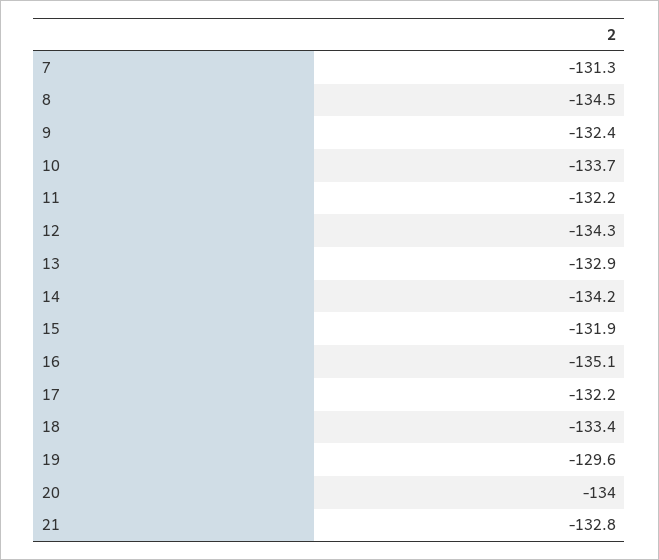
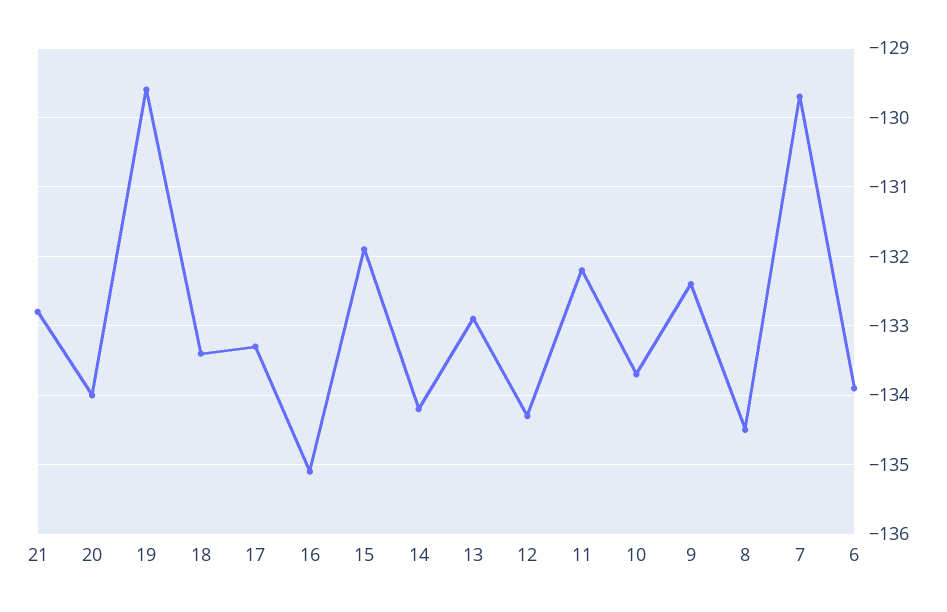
  {
-   "7": -131.3,
+   "7": -129.7,
    "8": -134.5,
    "9": -132.4,
    "10": -133.7,
    "11": -132.2,
    "12": -134.3,
    "13": -132.9,
    "14": -134.2,
    "15": -131.9,
    "16": -135.1,
-   "17": -132.2,
+   "17": -133.3,
    "18": -133.4,
    "19": -129.6,
    "20": -134,
-   "21": -132.8
+   "21": -132.8,
+   "6": -133.9
  }

